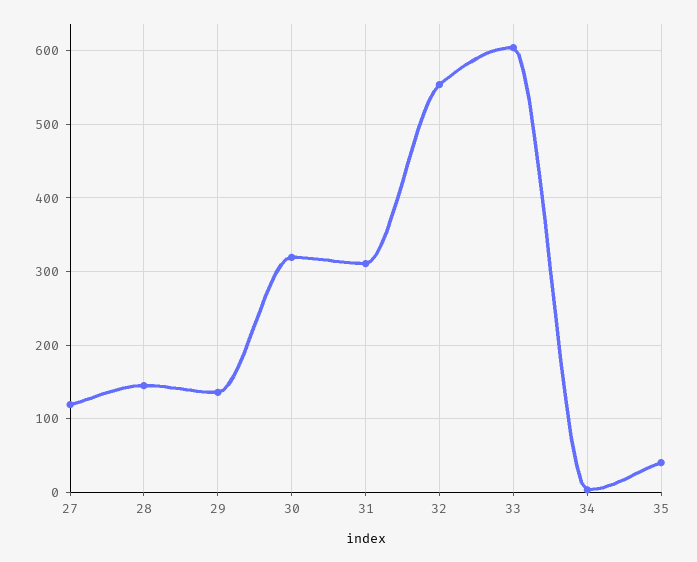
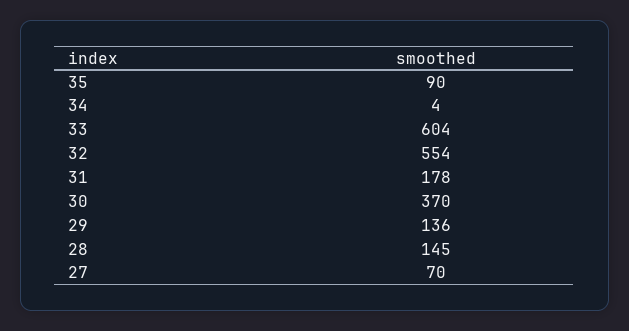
  {
-   "27": 120,
+   "27": 70,
    "28": 145,
    "29": 136,
-   "30": 320,
+   "30": 370,
-   "31": 310,
+   "31": 178,
    "32": 554,
    "33": 604,
    "34": 4,
-   "35": 40
+   "35": 90
  }

